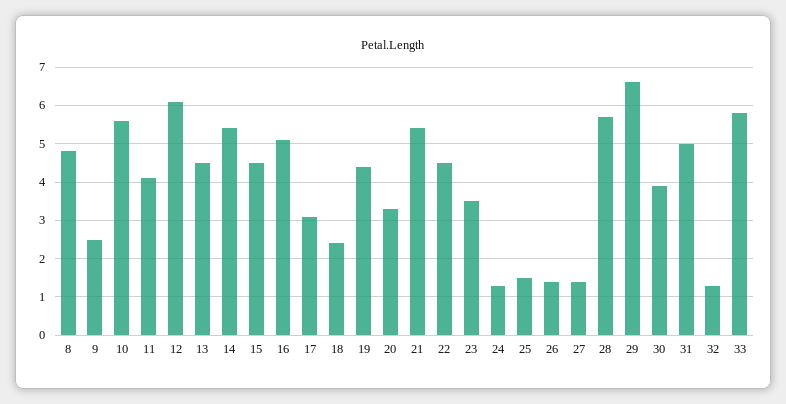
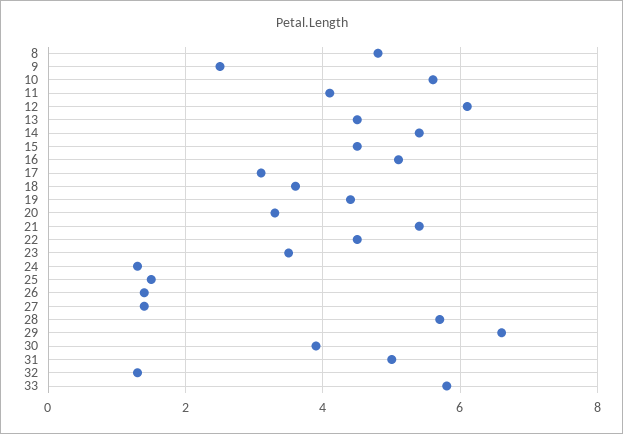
  {
    "8": 5,
    "9": 2.5,
    "10": 5.5,
    "11": 4,
    "12": 6,
    "13": 4.5,
    "14": 5.5,
    "15": 4.5,
    "16": 5,
    "17": 3,
-   "18": 2.5,
+   "18": 3.5,
    "19": 4.5,
    "20": 3.5,
    "21": 5.5,
    "22": 4.5,
    "23": 3.5,
    "24": 1.5,
    "25": 1.5,
    "26": 1.5,
    "27": 1.5,
    "28": 5.5,
    "29": 6.5,
    "30": 4,
    "31": 5,
    "32": 1.5,
    "33": 6
  }

